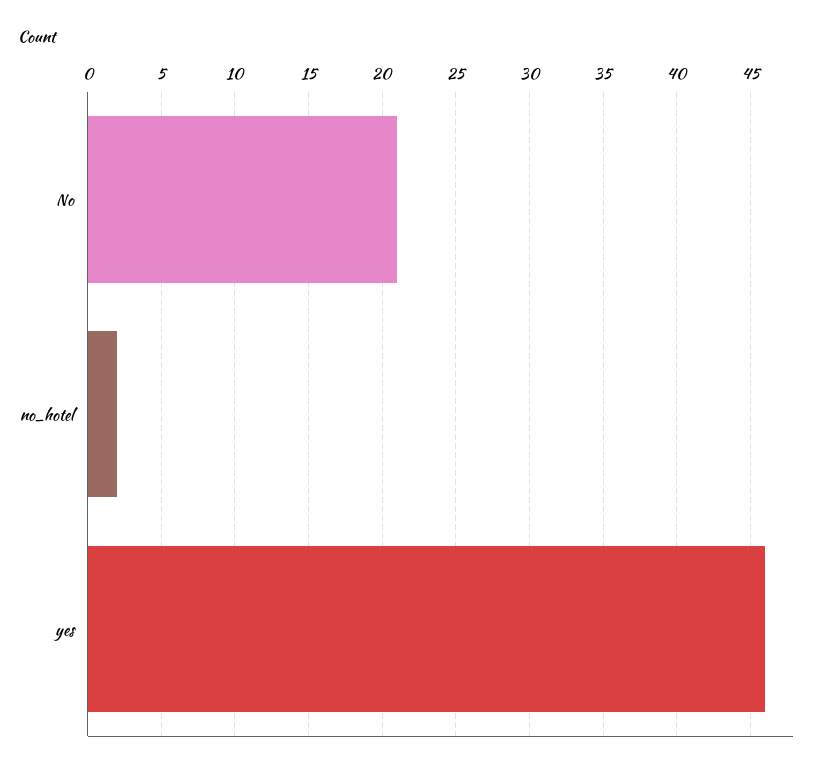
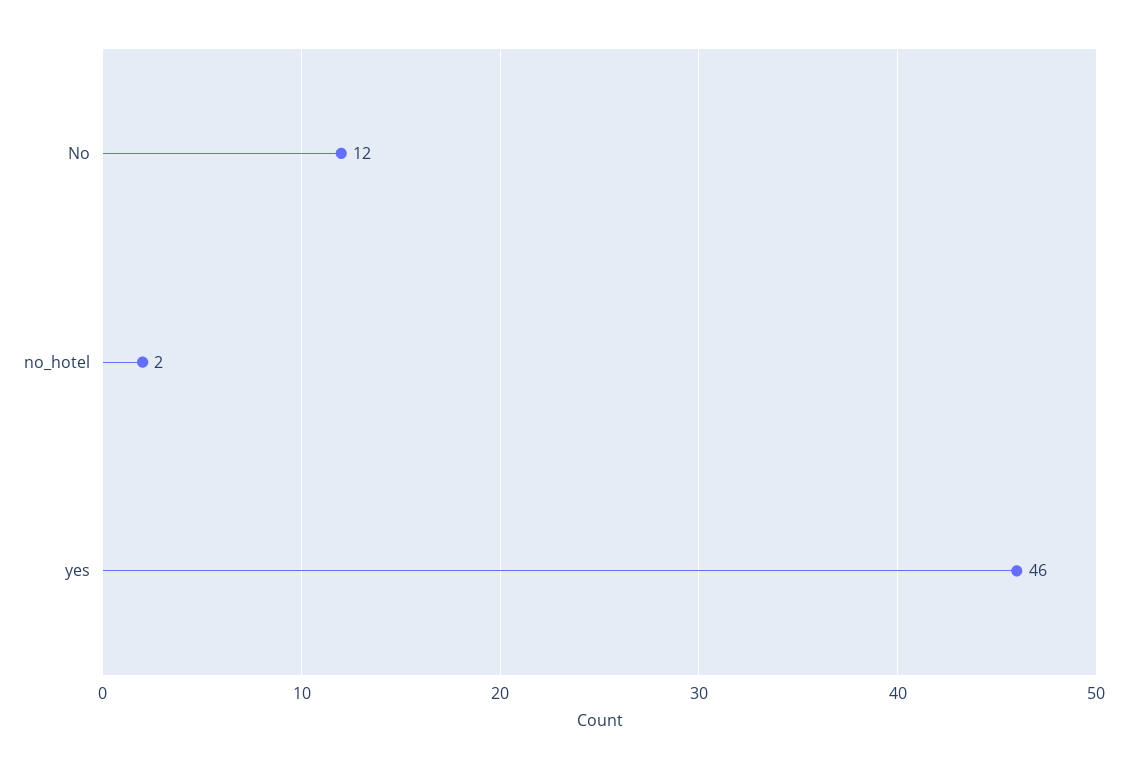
  {
-   "No": 21,
+   "No": 12,
    "no_hotel": 2,
    "yes": 46
  }

